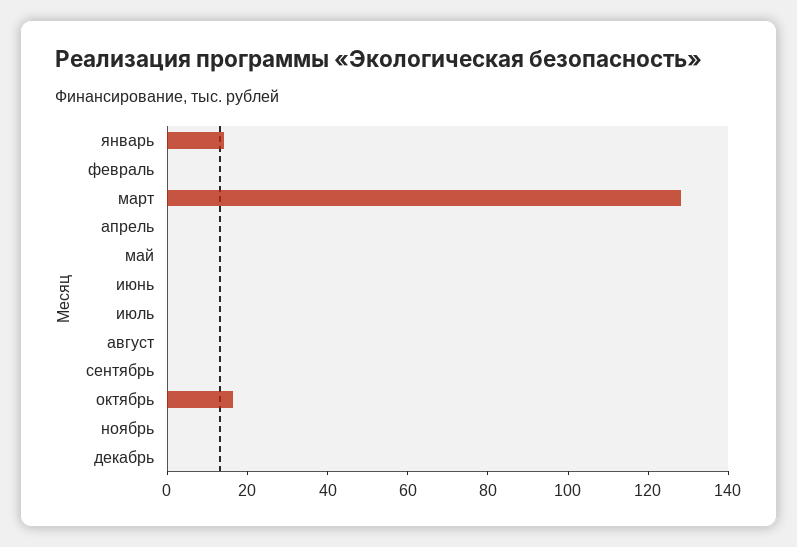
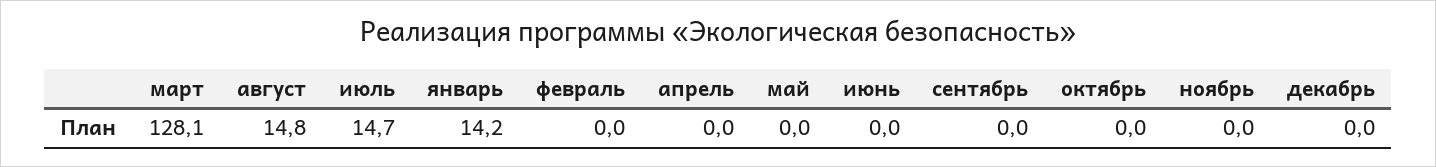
  {
    "январь": 14.2,
    "февраль": 0,
    "март": 128.1,
    "апрель": 0,
    "май": 0,
    "июнь": 0,
-   "июль": 0,
+   "июль": 14.7,
-   "август": 0,
+   "август": 14.8,
    "сентябрь": 0,
-   "октябрь": 15,
+   "октябрь": 0,
    "ноябрь": 0,
    "декабрь": 0
  }

